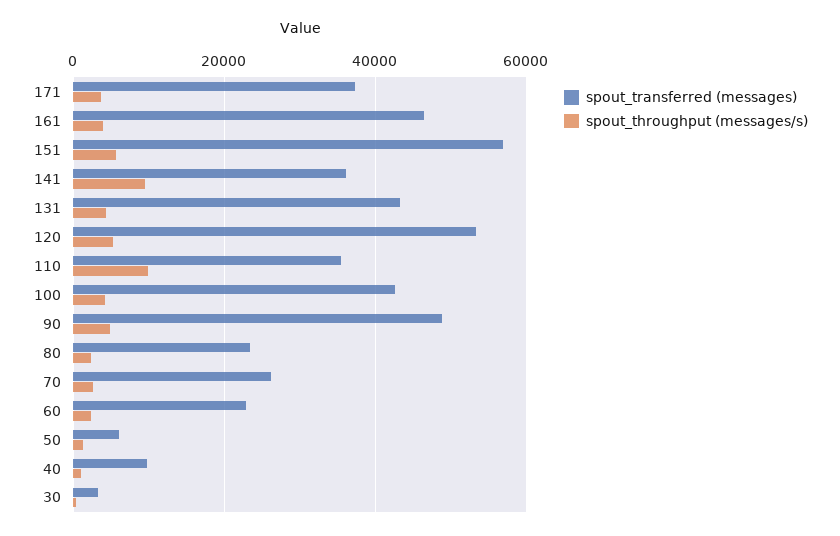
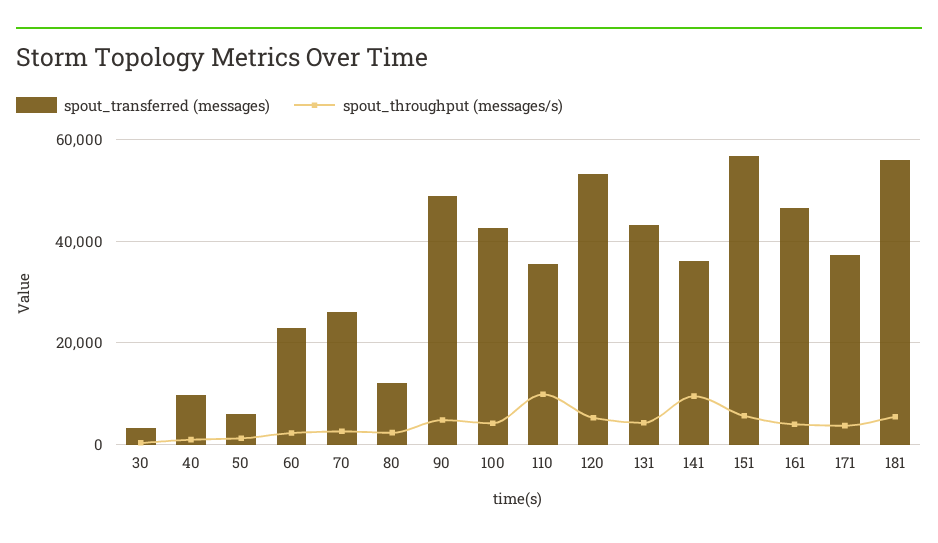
  {
    "spout_transferred (messages)": {
      "171": 38000,
      "161": 46000,
      "151": 56000,
      "141": 36000,
      "131": 44000,
      "120": 54000,
      "110": 36000,
      "100": 42000,
      "90": 48000,
-     "80": 24000,
+     "80": 12000,
      "70": 26000,
      "60": 22000,
      "50": 6000,
      "40": 10000,
-     "30": 4000
+     "30": 4000,
+     "181": 56000
    },
    "spout_throughput (messages/s)": {
      "171": 4000,
      "161": 4000,
      "151": 6000,
      "141": 10000,
      "131": 4000,
      "120": 6000,
      "110": 10000,
      "100": 4000,
      "90": 4000,
      "80": 2000,
      "70": 2000,
      "60": 2000,
      "50": 2000,
      "40": 0,
-     "30": 0
+     "30": 0,
+     "181": 6000
    }
  }

